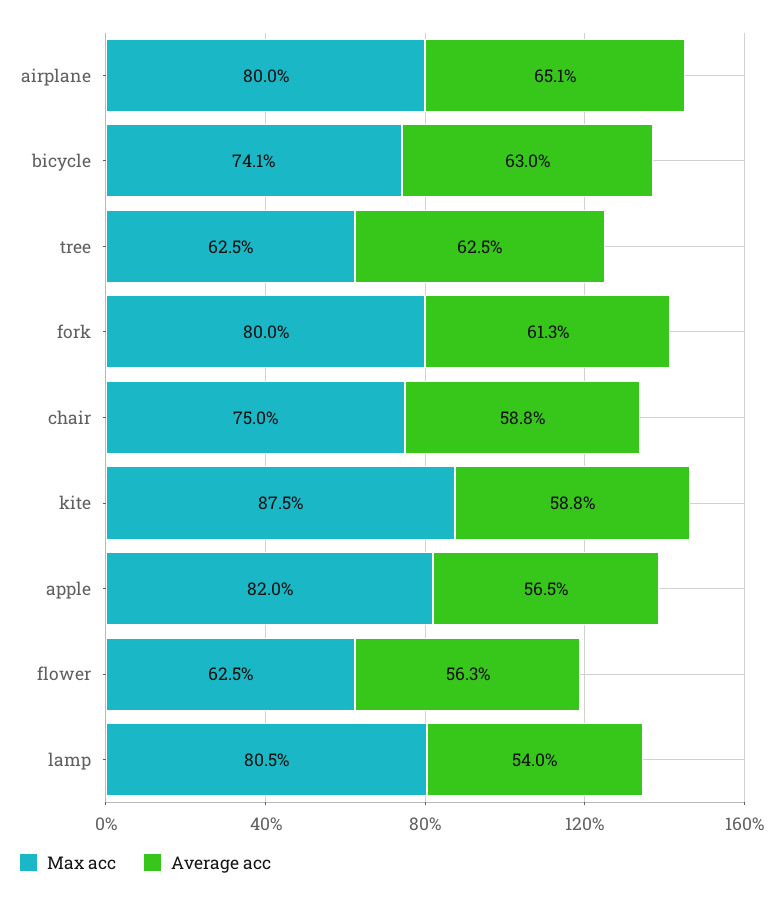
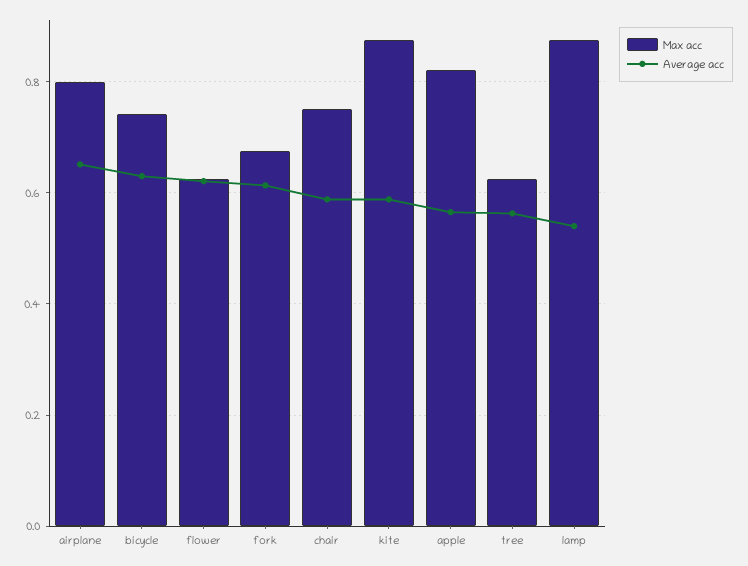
  {
    "Max acc": {
      "airplane": 0.8,
      "bicycle": 0.741,
      "tree": 0.625,
-     "fork": 0.8,
+     "fork": 0.68,
      "chair": 0.75,
      "kite": 0.875,
      "apple": 0.82,
      "flower": 0.625,
-     "lamp": 0.805
+     "lamp": 0.88
    },
    "Average acc": {
      "airplane": 0.651,
      "bicycle": 0.63,
-     "tree": 0.625,
+     "tree": 0.56,
      "fork": 0.613,
      "chair": 0.588,
      "kite": 0.588,
      "apple": 0.565,
-     "flower": 0.563,
+     "flower": 0.62,
      "lamp": 0.54
    }
  }

